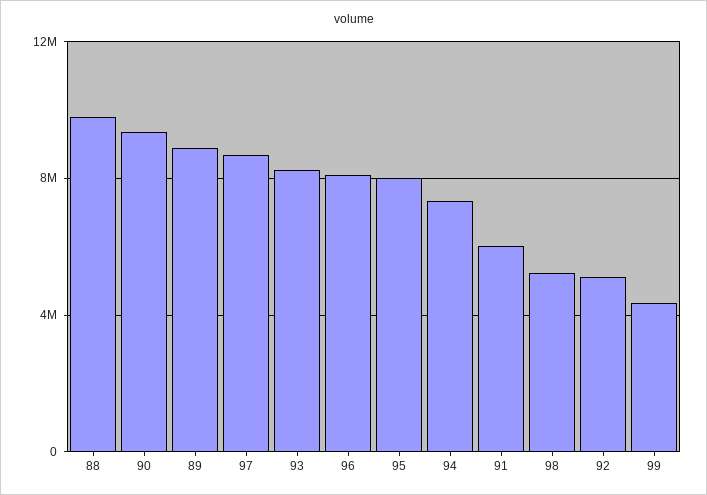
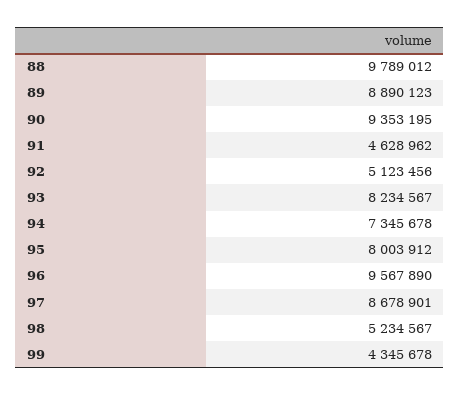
  {
    "88": 9789012,
    "90": 9353195,
    "89": 8890123,
    "97": 8678901,
    "93": 8234567,
-   "96": 8000000,
+   "96": 9567890,
    "95": 8003912,
    "94": 7345678,
-   "91": 6000000,
+   "91": 4628962,
    "98": 5234567,
    "92": 5123456,
    "99": 4345678
  }

